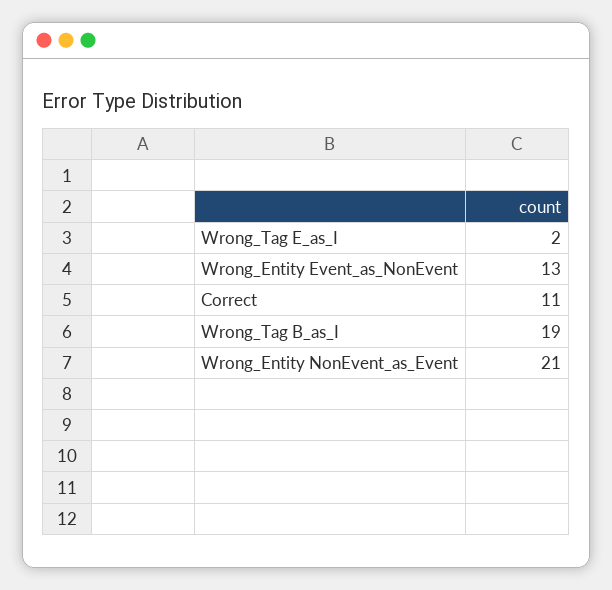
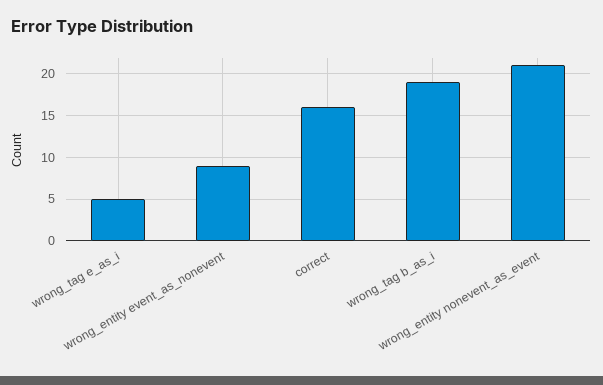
  {
-   "Wrong_Tag E_as_I": 2,
+   "Wrong_Tag E_as_I": 5,
-   "Wrong_Entity Event_as_NonEvent": 13,
+   "Wrong_Entity Event_as_NonEvent": 9,
-   "Correct": 11,
+   "Correct": 16,
    "Wrong_Tag B_as_I": 19,
    "Wrong_Entity NonEvent_as_Event": 21
  }

